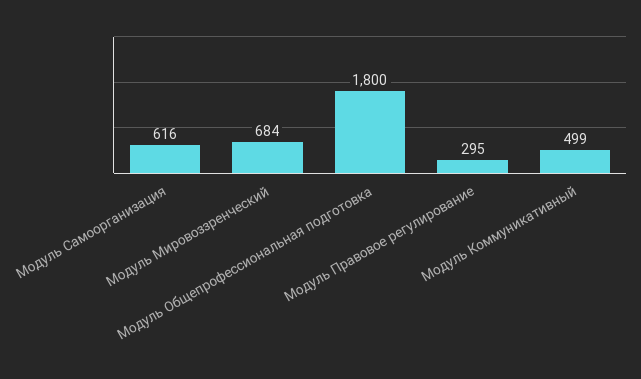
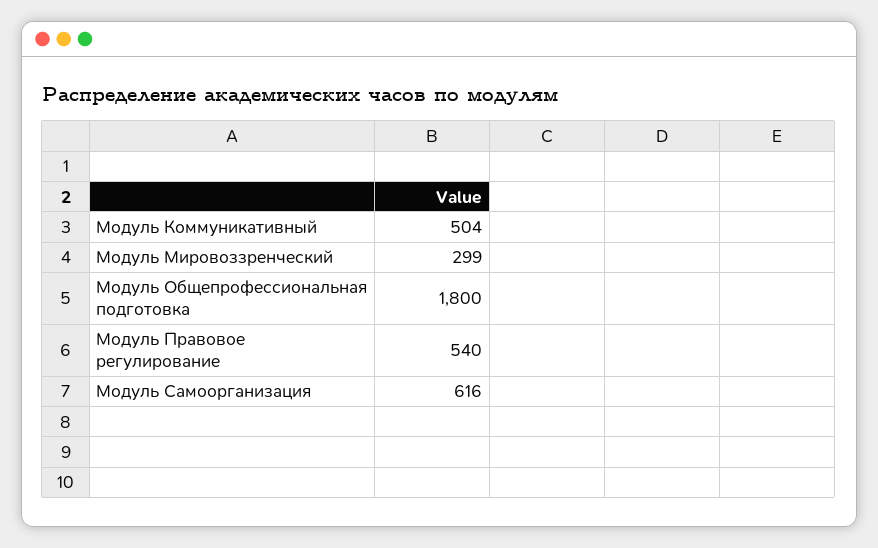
  {
    "Модуль Самоорганизация": 616,
-   "Модуль Мировоззренческий": 684,
+   "Модуль Мировоззренческий": 299,
    "Модуль Общепрофессиональная подготовка": 1800,
-   "Модуль Правовое регулирование": 295,
+   "Модуль Правовое регулирование": 540,
-   "Модуль Коммуникативный": 499
+   "Модуль Коммуникативный": 504
  }

